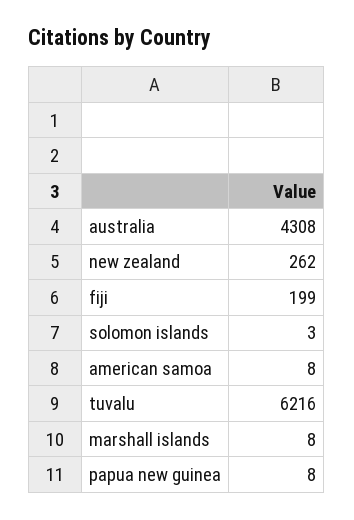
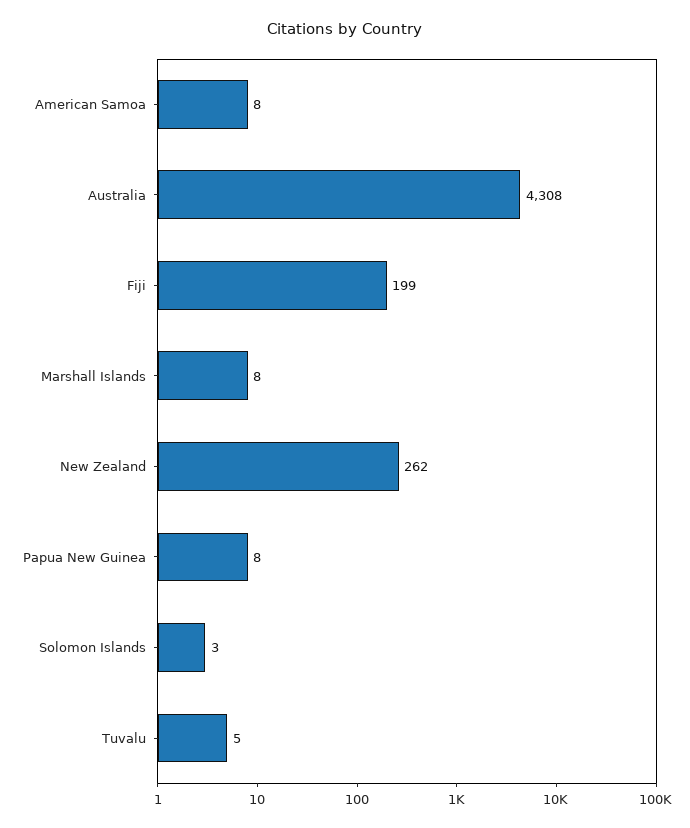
  {
    "australia": 4308,
    "new zealand": 262,
    "fiji": 199,
    "solomon islands": 3,
    "american samoa": 8,
-   "tuvalu": 6216,
+   "tuvalu": 5,
    "marshall islands": 8,
    "papua new guinea": 8
  }

